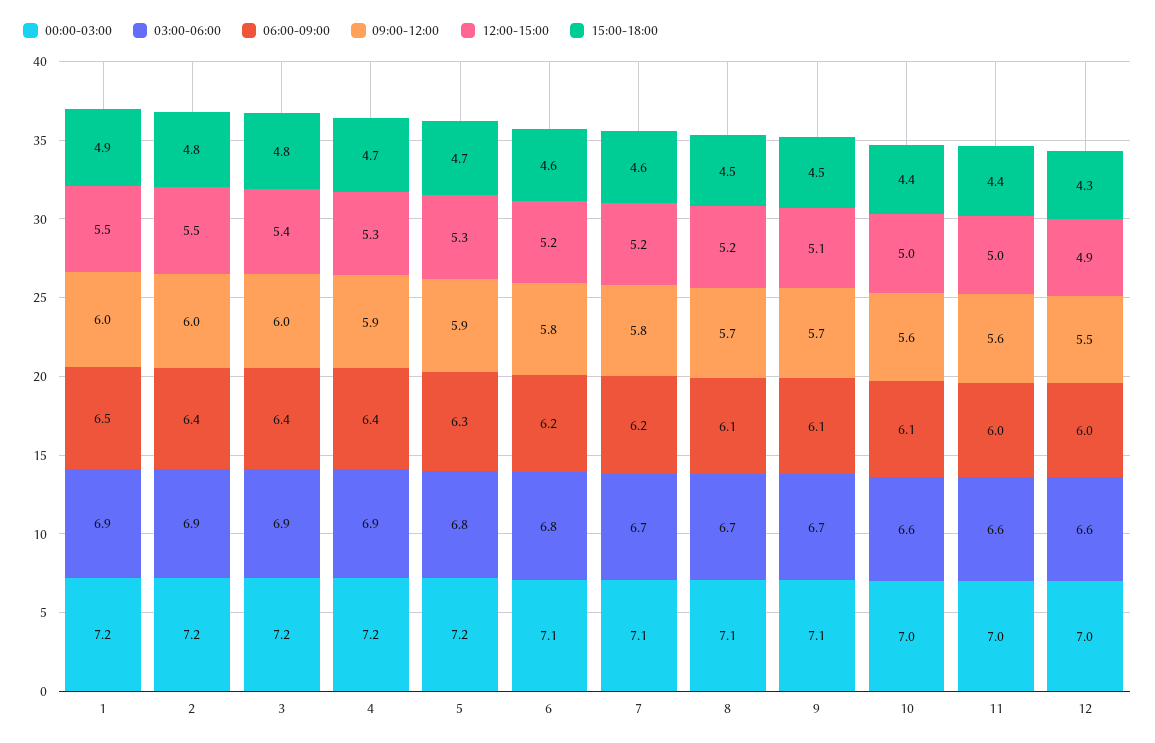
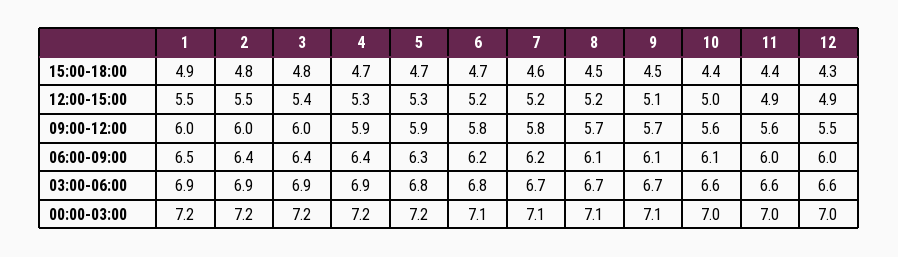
  {
    "00:00-03:00": {
      "1": 7.2,
      "2": 7.2,
      "3": 7.2,
      "4": 7.2,
      "5": 7.2,
      "6": 7.1,
      "7": 7.1,
      "8": 7.1,
      "9": 7.1,
      "10": 7,
      "11": 7,
      "12": 7
    },
    "03:00-06:00": {
      "1": 6.9,
      "2": 6.9,
      "3": 6.9,
      "4": 6.9,
      "5": 6.8,
      "6": 6.8,
      "7": 6.7,
      "8": 6.7,
      "9": 6.7,
      "10": 6.6,
      "11": 6.6,
      "12": 6.6
    },
    "06:00-09:00": {
      "1": 6.5,
      "2": 6.4,
      "3": 6.4,
      "4": 6.4,
      "5": 6.3,
      "6": 6.2,
      "7": 6.2,
      "8": 6.1,
      "9": 6.1,
      "10": 6.1,
      "11": 6,
      "12": 6
    },
    "09:00-12:00": {
      "1": 6,
      "2": 6,
      "3": 6,
      "4": 5.9,
      "5": 5.9,
      "6": 5.8,
      "7": 5.8,
      "8": 5.7,
      "9": 5.7,
      "10": 5.6,
      "11": 5.6,
      "12": 5.5
    },
    "12:00-15:00": {
      "1": 5.5,
      "2": 5.5,
      "3": 5.4,
      "4": 5.3,
      "5": 5.3,
      "6": 5.2,
      "7": 5.2,
      "8": 5.2,
      "9": 5.1,
      "10": 5,
-     "11": 5,
+     "11": 4.9,
      "12": 4.9
    },
    "15:00-18:00": {
      "1": 4.9,
      "2": 4.8,
      "3": 4.8,
      "4": 4.7,
      "5": 4.7,
-     "6": 4.6,
+     "6": 4.7,
      "7": 4.6,
      "8": 4.5,
      "9": 4.5,
      "10": 4.4,
      "11": 4.4,
      "12": 4.3
    }
  }

